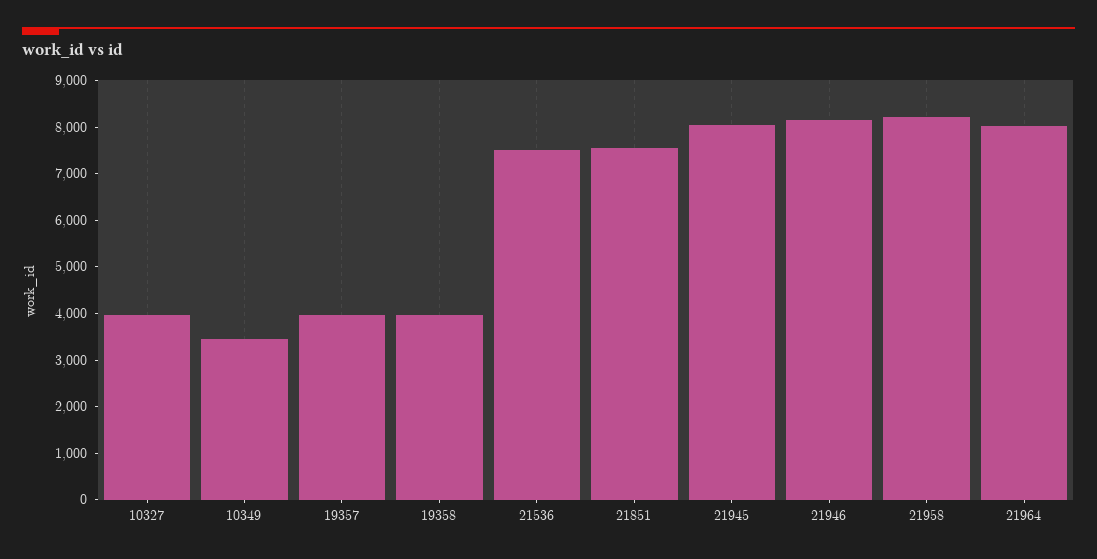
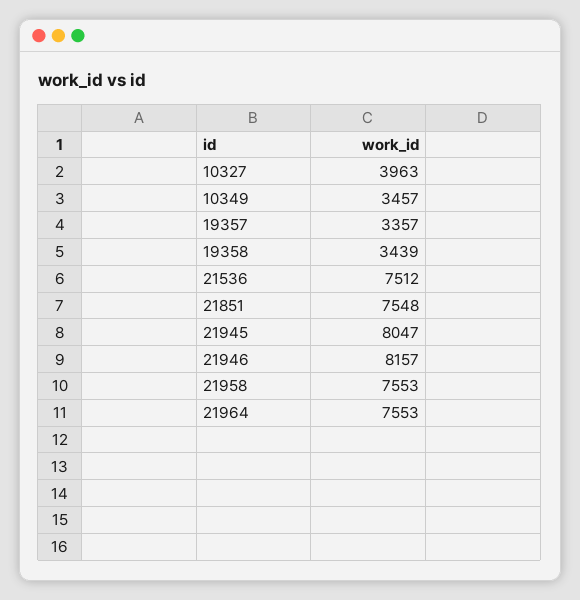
  {
    "10327": 3963,
    "10349": 3457,
-   "19357": 4000,
+   "19357": 3357,
-   "19358": 4000,
+   "19358": 3439,
    "21536": 7512,
    "21851": 7548,
    "21945": 8047,
    "21946": 8157,
-   "21958": 8200,
+   "21958": 7553,
-   "21964": 8000
+   "21964": 7553
  }

